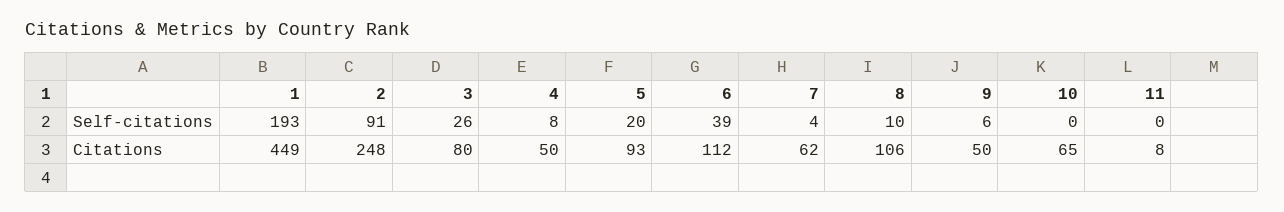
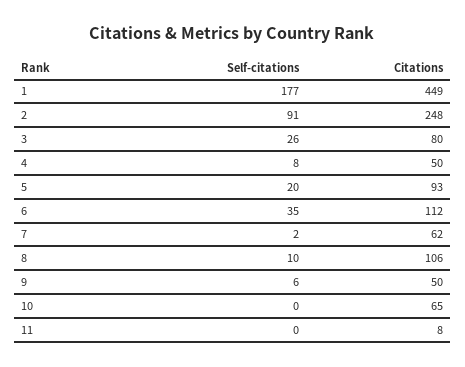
  {
    "1": {
-     "Self-citations": 193,
+     "Self-citations": 177,
      "Citations": 449
    },
    "2": {
      "Self-citations": 91,
      "Citations": 248
    },
    "3": {
      "Self-citations": 26,
      "Citations": 80
    },
    "4": {
      "Self-citations": 8,
      "Citations": 50
    },
    "5": {
      "Self-citations": 20,
      "Citations": 93
    },
    "6": {
-     "Self-citations": 39,
+     "Self-citations": 35,
      "Citations": 112
    },
    "7": {
-     "Self-citations": 4,
+     "Self-citations": 2,
      "Citations": 62
    },
    "8": {
      "Self-citations": 10,
      "Citations": 106
    },
    "9": {
      "Self-citations": 6,
      "Citations": 50
    },
    "10": {
      "Self-citations": 0,
      "Citations": 65
    },
    "11": {
      "Self-citations": 0,
      "Citations": 8
    }
  }

